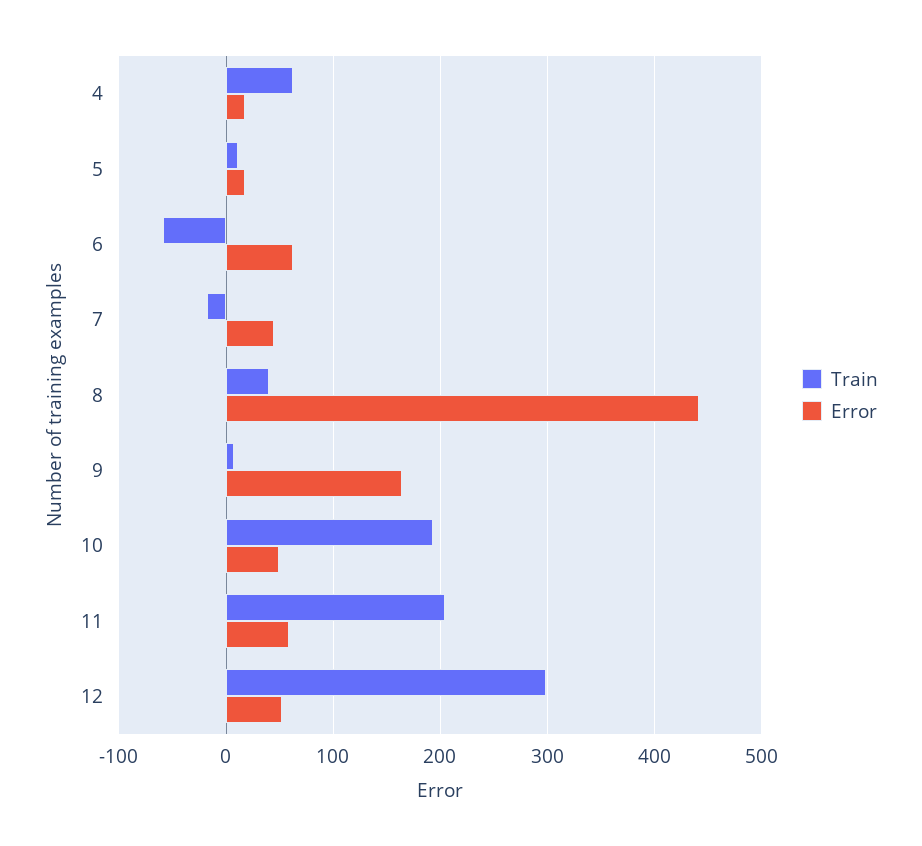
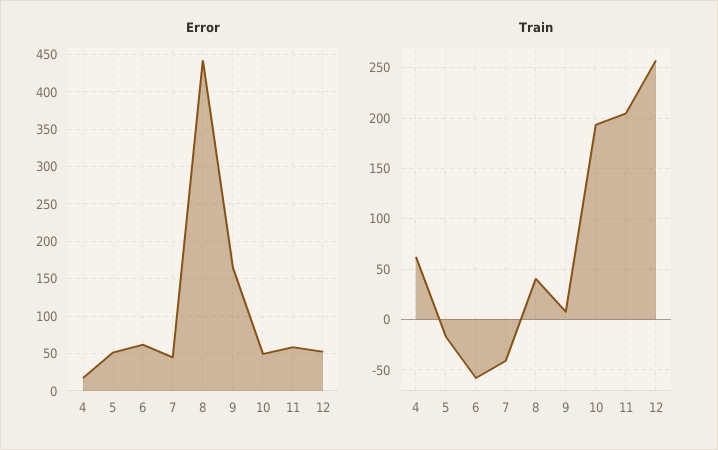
  {
    "Train": {
      "4": 60,
-     "5": 10,
+     "5": -20,
      "6": -60,
-     "7": -20,
+     "7": -40,
      "8": 40,
      "9": 10,
      "10": 190,
      "11": 200,
-     "12": 300
+     "12": 260
    },
    "Error": {
      "4": 20,
-     "5": 20,
+     "5": 50,
      "6": 60,
      "7": 40,
      "8": 440,
      "9": 160,
      "10": 50,
      "11": 60,
      "12": 50
    }
  }

